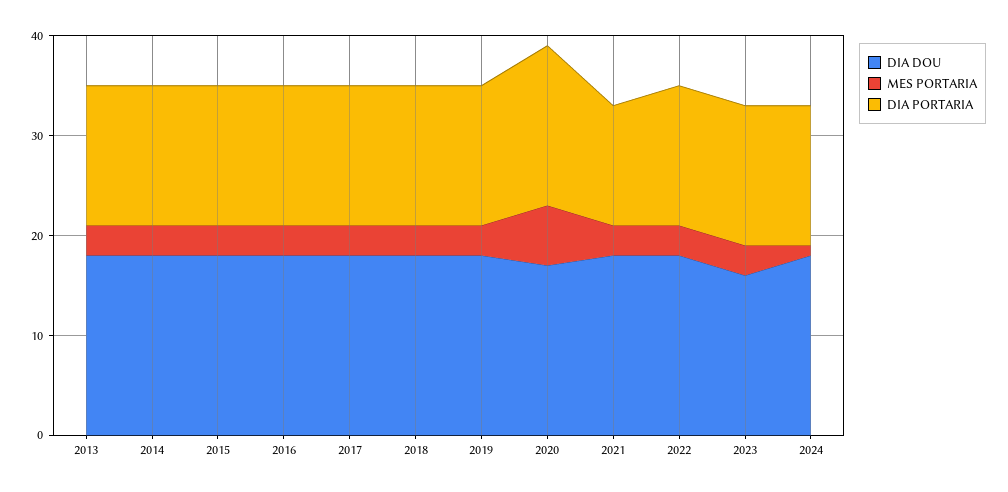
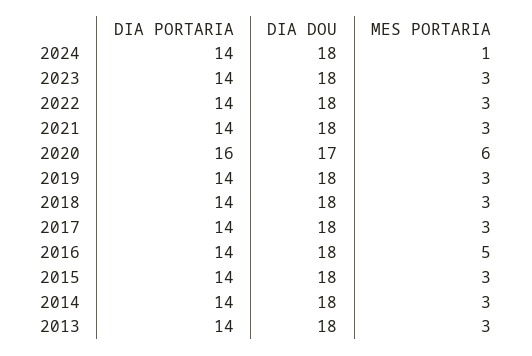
  {
    "DIA DOU": {
      "2013": 18,
      "2014": 18,
      "2015": 18,
      "2016": 18,
      "2017": 18,
      "2018": 18,
      "2019": 18,
      "2020": 17,
      "2021": 18,
      "2022": 18,
-     "2023": 16,
+     "2023": 18,
      "2024": 18
    },
    "MES PORTARIA": {
      "2013": 3,
      "2014": 3,
      "2015": 3,
-     "2016": 3,
+     "2016": 5,
      "2017": 3,
      "2018": 3,
      "2019": 3,
      "2020": 6,
      "2021": 3,
      "2022": 3,
      "2023": 3,
      "2024": 1
    },
    "DIA PORTARIA": {
      "2013": 14,
      "2014": 14,
      "2015": 14,
      "2016": 14,
      "2017": 14,
      "2018": 14,
      "2019": 14,
      "2020": 16,
-     "2021": 12,
+     "2021": 14,
      "2022": 14,
      "2023": 14,
      "2024": 14
    }
  }

